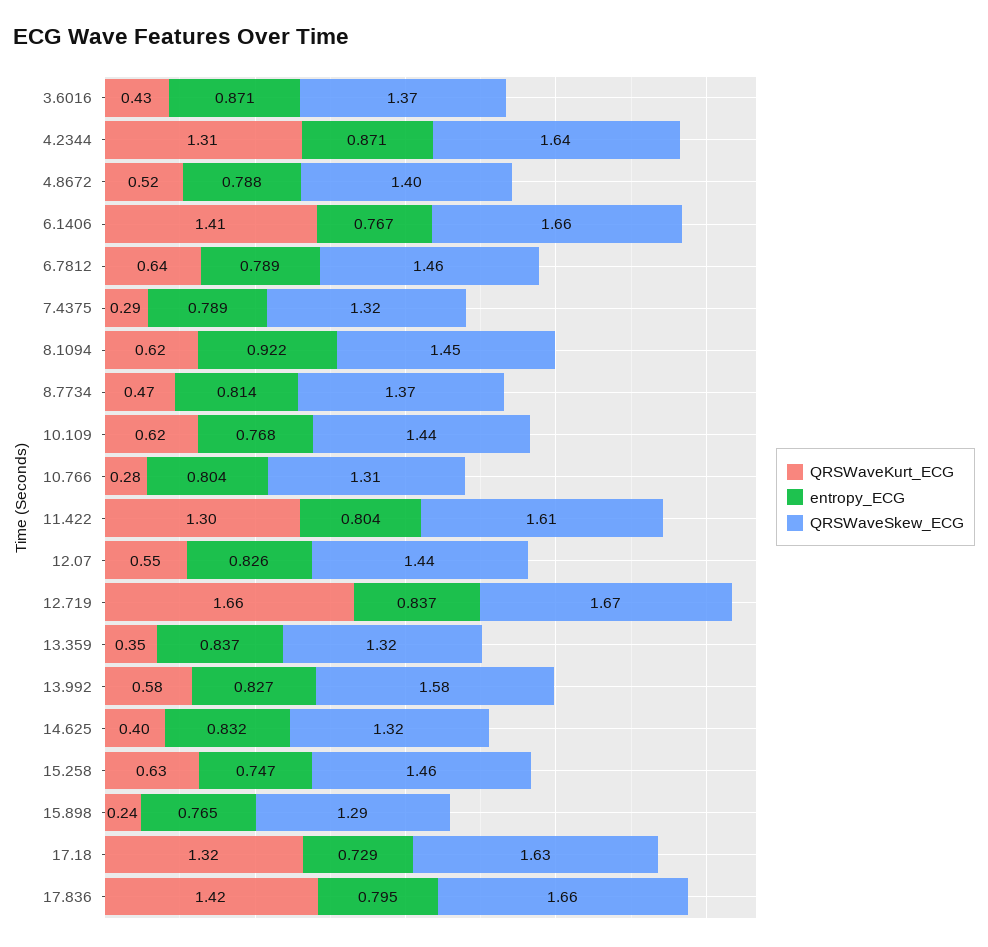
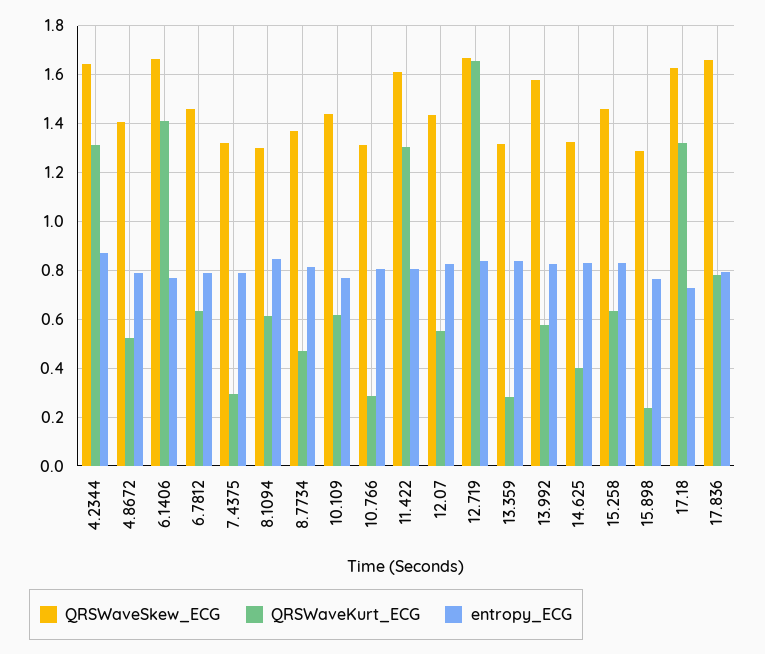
  {
    "QRSWaveKurt_ECG": {
-     "3.6016": 0.43,
      "4.2344": 1.31,
      "4.8672": 0.52,
      "6.1406": 1.41,
      "6.7812": 0.64,
      "7.4375": 0.29,
      "8.1094": 0.62,
      "8.7734": 0.47,
      "10.109": 0.62,
      "10.766": 0.28,
      "11.422": 1.3,
      "12.07": 0.55,
      "12.719": 1.66,
-     "13.359": 0.35,
+     "13.359": 0.275,
      "13.992": 0.58,
      "14.625": 0.4,
      "15.258": 0.63,
      "15.898": 0.24,
      "17.18": 1.32,
-     "17.836": 1.42
+     "17.836": 0.775
    },
    "entropy_ECG": {
-     "3.6016": 0.871,
      "4.2344": 0.871,
      "4.8672": 0.788,
      "6.1406": 0.767,
      "6.7812": 0.789,
      "7.4375": 0.789,
-     "8.1094": 0.922,
+     "8.1094": 0.85,
      "8.7734": 0.814,
      "10.109": 0.768,
      "10.766": 0.804,
      "11.422": 0.804,
      "12.07": 0.826,
      "12.719": 0.837,
      "13.359": 0.837,
      "13.992": 0.827,
      "14.625": 0.832,
-     "15.258": 0.747,
+     "15.258": 0.825,
      "15.898": 0.765,
      "17.18": 0.729,
      "17.836": 0.795
    },
    "QRSWaveSkew_ECG": {
-     "3.6016": 1.37,
      "4.2344": 1.64,
      "4.8672": 1.4,
      "6.1406": 1.66,
      "6.7812": 1.46,
      "7.4375": 1.32,
-     "8.1094": 1.45,
+     "8.1094": 1.3,
      "8.7734": 1.37,
      "10.109": 1.44,
      "10.766": 1.31,
      "11.422": 1.61,
      "12.07": 1.44,
      "12.719": 1.67,
      "13.359": 1.32,
      "13.992": 1.58,
      "14.625": 1.32,
      "15.258": 1.46,
      "15.898": 1.29,
      "17.18": 1.63,
      "17.836": 1.66
    }
  }

